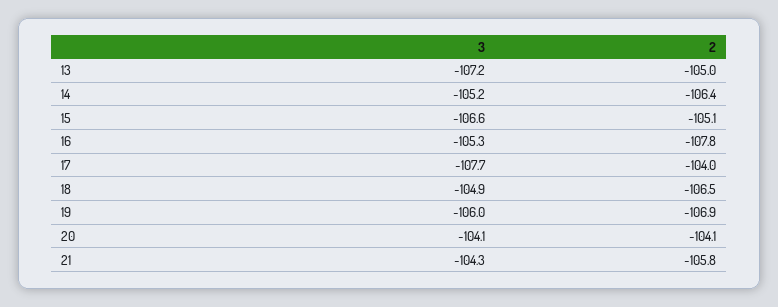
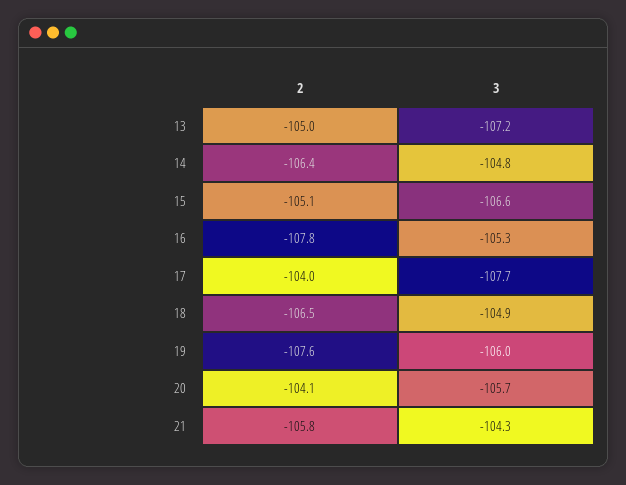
  {
    "3": {
      "13": -107.2,
-     "14": -105.2,
+     "14": -104.8,
      "15": -106.6,
      "16": -105.3,
      "17": -107.7,
      "18": -104.9,
      "19": -106,
-     "20": -104.1,
+     "20": -105.7,
      "21": -104.3
    },
    "2": {
      "13": -105,
      "14": -106.4,
      "15": -105.1,
      "16": -107.8,
      "17": -104,
      "18": -106.5,
-     "19": -106.9,
+     "19": -107.6,
      "20": -104.1,
      "21": -105.8
    }
  }

